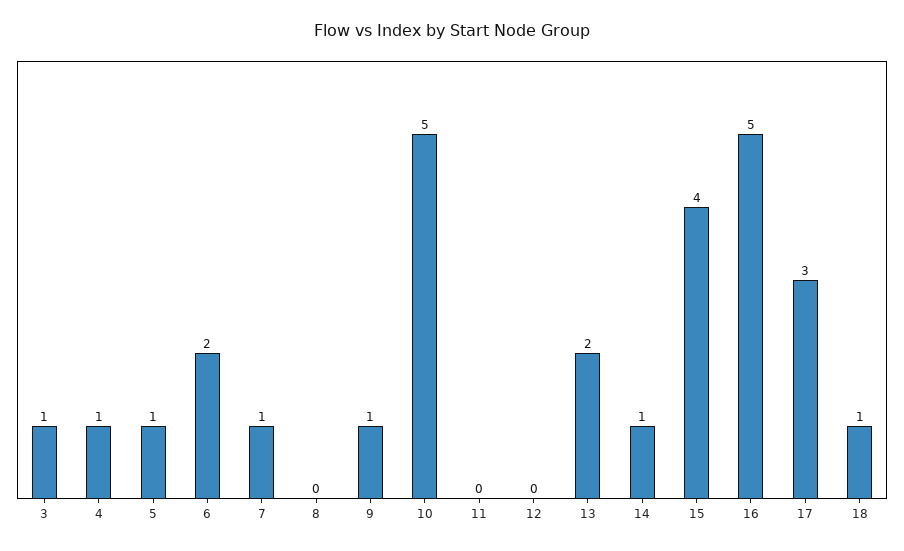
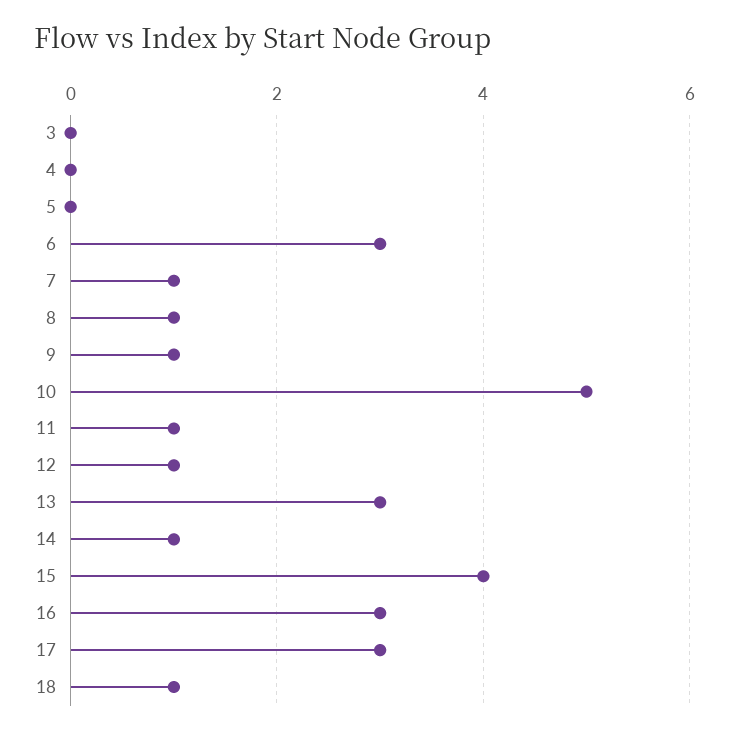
  {
-   "3": 1,
+   "3": 0,
-   "4": 1,
+   "4": 0,
-   "5": 1,
+   "5": 0,
-   "6": 2,
+   "6": 3,
    "7": 1,
-   "8": 0,
+   "8": 1,
    "9": 1,
    "10": 5,
-   "11": 0,
+   "11": 1,
-   "12": 0,
+   "12": 1,
-   "13": 2,
+   "13": 3,
    "14": 1,
    "15": 4,
-   "16": 5,
+   "16": 3,
    "17": 3,
    "18": 1
  }

